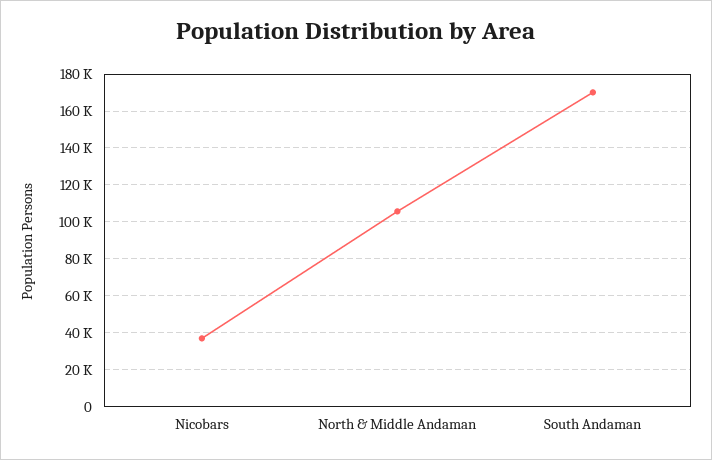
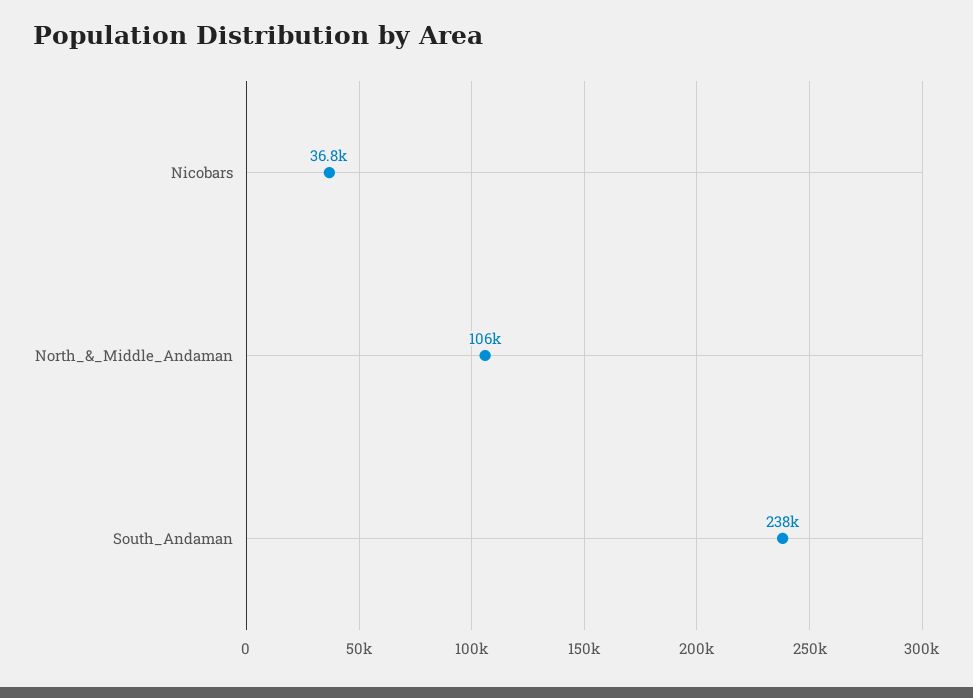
  {
    "Nicobars": 36800,
    "North & Middle Andaman": 106000,
-   "South Andaman": 170000
+   "South Andaman": 238000
  }

